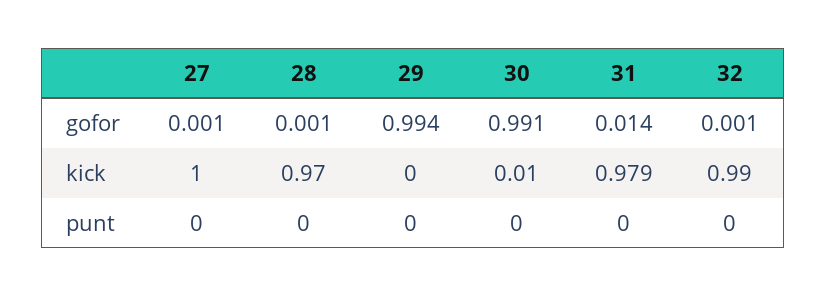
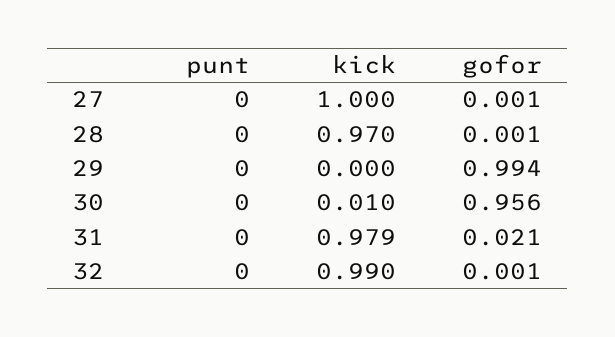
  {
    "27": {
      "gofor": 0.001,
      "kick": 1,
      "punt": 0
    },
    "28": {
      "gofor": 0.001,
      "kick": 0.97,
      "punt": 0
    },
    "29": {
      "gofor": 0.994,
      "kick": 0,
      "punt": 0
    },
    "30": {
-     "gofor": 0.991,
+     "gofor": 0.956,
      "kick": 0.01,
      "punt": 0
    },
    "31": {
-     "gofor": 0.014,
+     "gofor": 0.021,
      "kick": 0.979,
      "punt": 0
    },
    "32": {
      "gofor": 0.001,
      "kick": 0.99,
      "punt": 0
    }
  }

